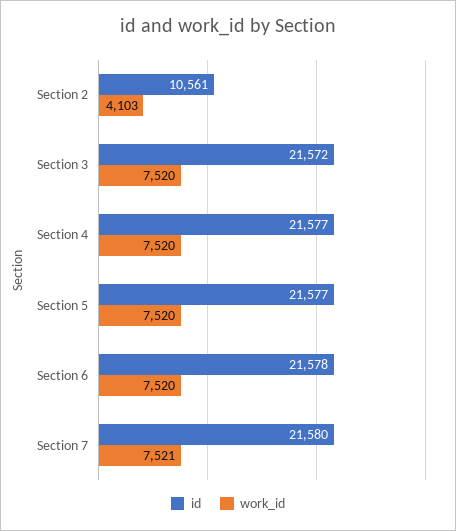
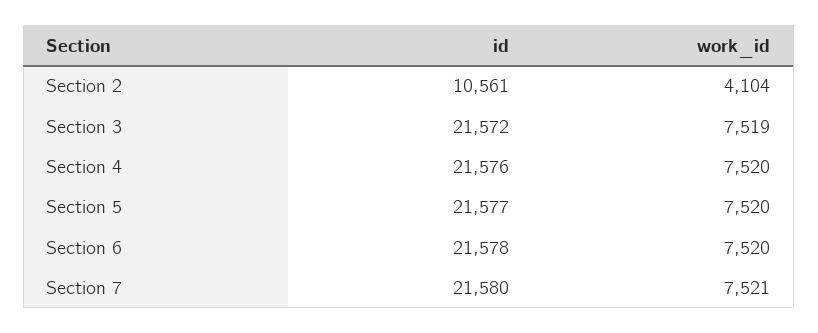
  {
    "id": {
      "Section 2": 10561,
      "Section 3": 21572,
-     "Section 4": 21577,
+     "Section 4": 21576,
      "Section 5": 21577,
      "Section 6": 21578,
      "Section 7": 21580
    },
    "work_id": {
-     "Section 2": 4103,
+     "Section 2": 4104,
-     "Section 3": 7520,
+     "Section 3": 7519,
      "Section 4": 7520,
      "Section 5": 7520,
      "Section 6": 7520,
      "Section 7": 7521
    }
  }

